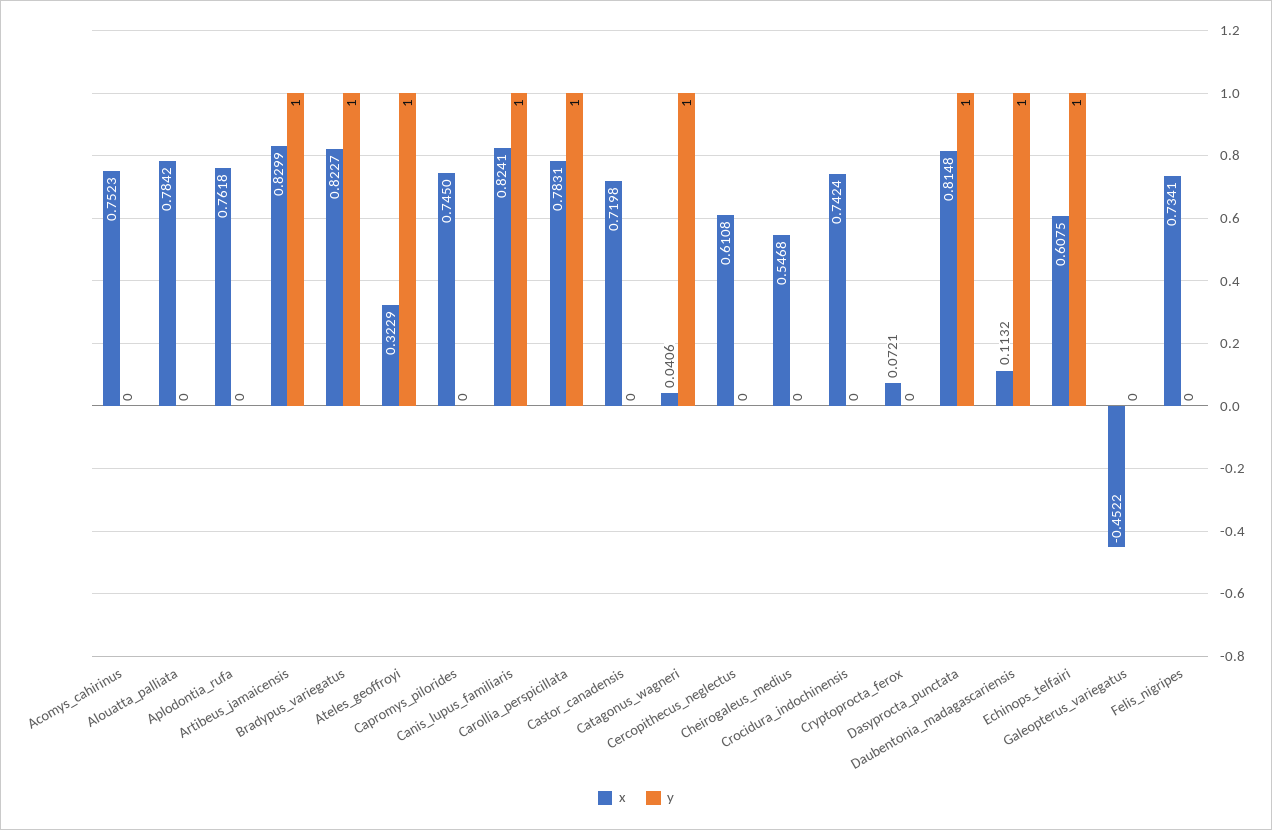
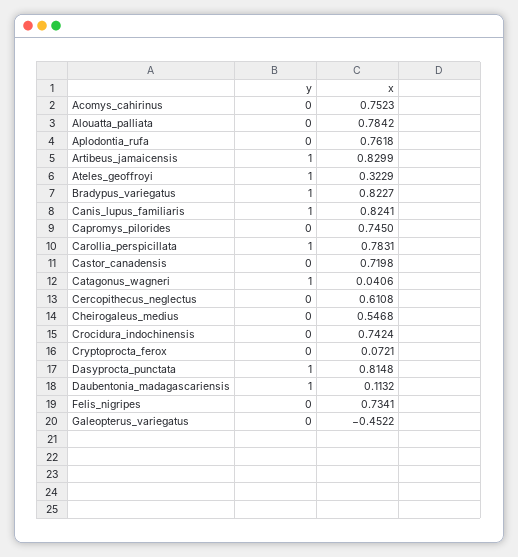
  {
    "x": {
      "Acomys_cahirinus": 0.7523,
      "Alouatta_palliata": 0.7842,
      "Aplodontia_rufa": 0.7618,
      "Artibeus_jamaicensis": 0.8299,
      "Bradypus_variegatus": 0.8227,
      "Ateles_geoffroyi": 0.3229,
      "Capromys_pilorides": 0.745,
      "Canis_lupus_familiaris": 0.8241,
      "Carollia_perspicillata": 0.7831,
      "Castor_canadensis": 0.7198,
      "Catagonus_wagneri": 0.0406,
      "Cercopithecus_neglectus": 0.6108,
      "Cheirogaleus_medius": 0.5468,
      "Crocidura_indochinensis": 0.7424,
      "Cryptoprocta_ferox": 0.0721,
      "Dasyprocta_punctata": 0.8148,
      "Daubentonia_madagascariensis": 0.1132,
-     "Echinops_telfairi": 0.6075,
      "Galeopterus_variegatus": -0.4522,
      "Felis_nigripes": 0.7341
    },
    "y": {
      "Acomys_cahirinus": 0,
      "Alouatta_palliata": 0,
      "Aplodontia_rufa": 0,
      "Artibeus_jamaicensis": 1,
      "Bradypus_variegatus": 1,
      "Ateles_geoffroyi": 1,
      "Capromys_pilorides": 0,
      "Canis_lupus_familiaris": 1,
      "Carollia_perspicillata": 1,
      "Castor_canadensis": 0,
      "Catagonus_wagneri": 1,
      "Cercopithecus_neglectus": 0,
      "Cheirogaleus_medius": 0,
      "Crocidura_indochinensis": 0,
      "Cryptoprocta_ferox": 0,
      "Dasyprocta_punctata": 1,
      "Daubentonia_madagascariensis": 1,
-     "Echinops_telfairi": 1,
      "Galeopterus_variegatus": 0,
      "Felis_nigripes": 0
    }
  }

